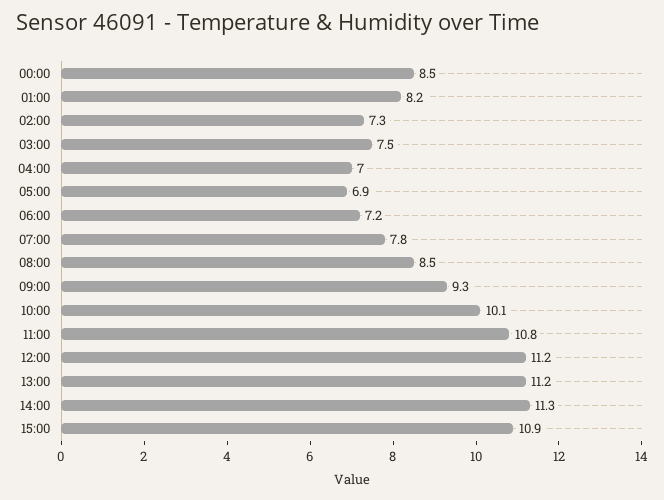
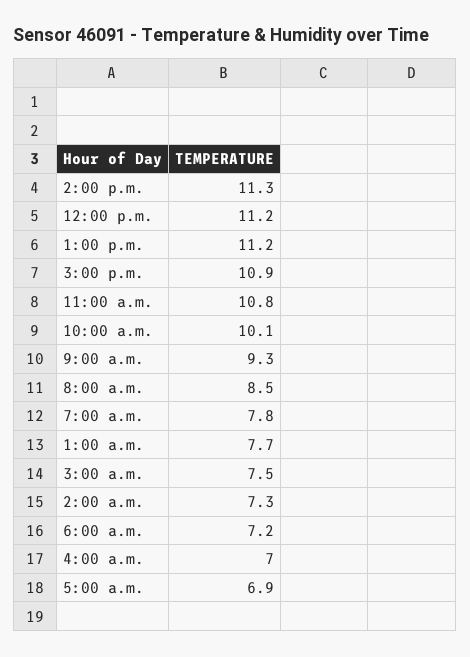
  {
-   "00:00": 8.5,
-   "01:00": 8.2,
+   "01:00": 7.7,
    "02:00": 7.3,
    "03:00": 7.5,
    "04:00": 7,
    "05:00": 6.9,
    "06:00": 7.2,
    "07:00": 7.8,
    "08:00": 8.5,
    "09:00": 9.3,
    "10:00": 10.1,
    "11:00": 10.8,
    "12:00": 11.2,
    "13:00": 11.2,
    "14:00": 11.3,
    "15:00": 10.9
  }

